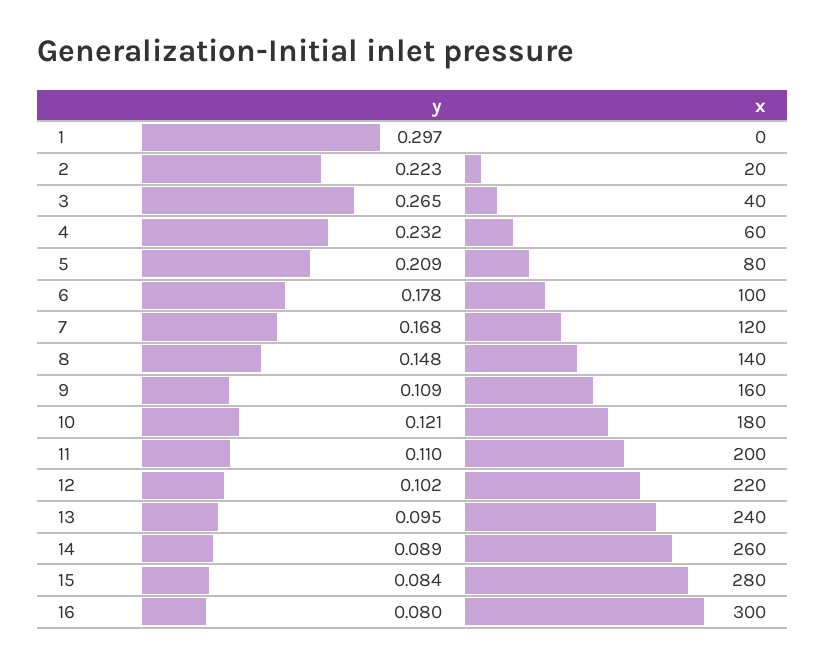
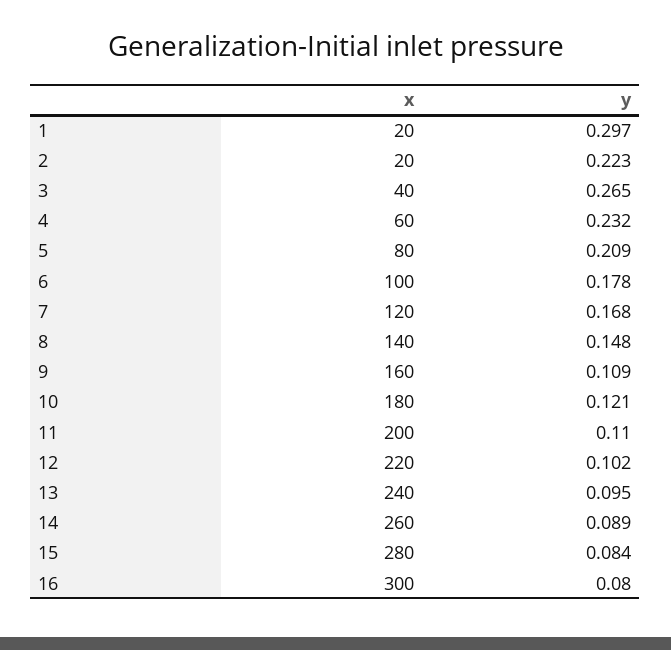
  {
    "y": {
      "1": 0.297,
      "2": 0.223,
      "3": 0.265,
      "4": 0.232,
      "5": 0.209,
      "6": 0.178,
      "7": 0.168,
      "8": 0.148,
      "9": 0.109,
      "10": 0.121,
      "11": 0.11,
      "12": 0.102,
      "13": 0.095,
      "14": 0.089,
      "15": 0.084,
      "16": 0.08
    },
    "x": {
-     "1": 0,
+     "1": 20,
      "2": 20,
      "3": 40,
      "4": 60,
      "5": 80,
      "6": 100,
      "7": 120,
      "8": 140,
      "9": 160,
      "10": 180,
      "11": 200,
      "12": 220,
      "13": 240,
      "14": 260,
      "15": 280,
      "16": 300
    }
  }

